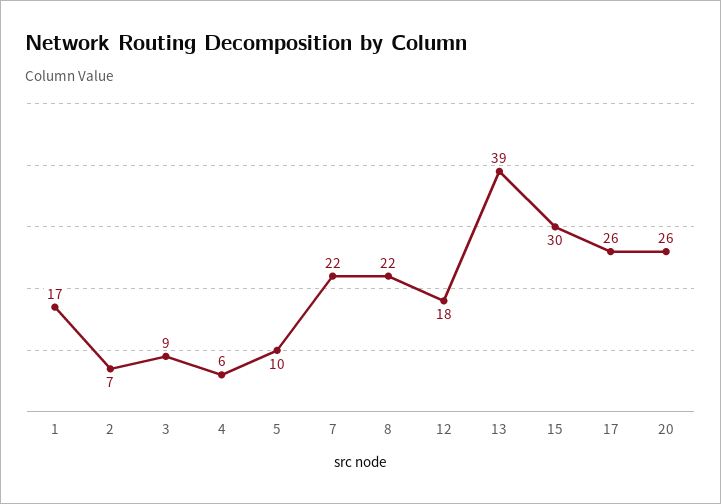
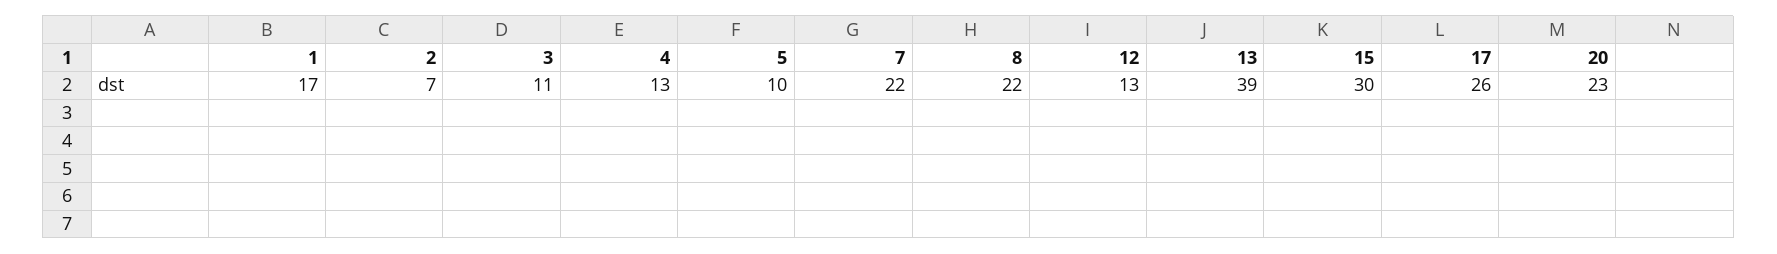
  {
    "1": 17,
    "2": 7,
-   "3": 9,
+   "3": 11,
-   "4": 6,
+   "4": 13,
    "5": 10,
    "7": 22,
    "8": 22,
-   "12": 18,
+   "12": 13,
    "13": 39,
    "15": 30,
    "17": 26,
-   "20": 26
+   "20": 23
  }

